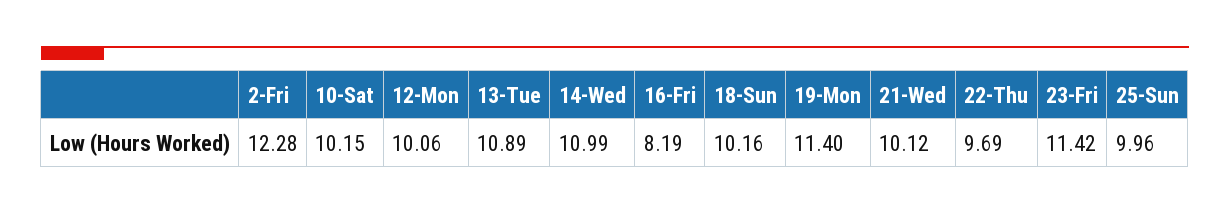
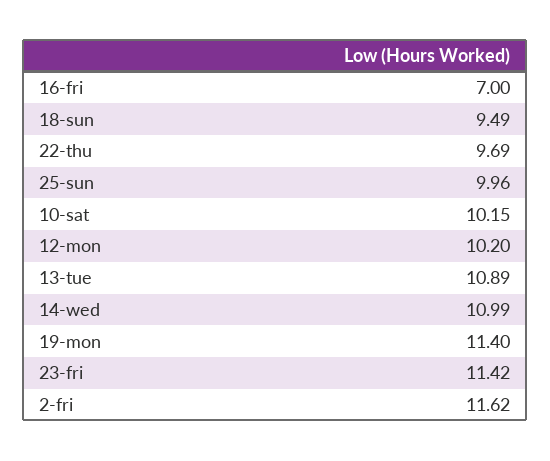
  {
-   "2-Fri": 12.28,
+   "2-Fri": 11.62,
    "10-Sat": 10.15,
-   "12-Mon": 10.06,
+   "12-Mon": 10.2,
    "13-Tue": 10.89,
    "14-Wed": 10.99,
-   "16-Fri": 8.19,
+   "16-Fri": 7,
-   "18-Sun": 10.16,
+   "18-Sun": 9.49,
    "19-Mon": 11.4,
-   "21-Wed": 10.12,
    "22-Thu": 9.69,
    "23-Fri": 11.42,
    "25-Sun": 9.96
  }

